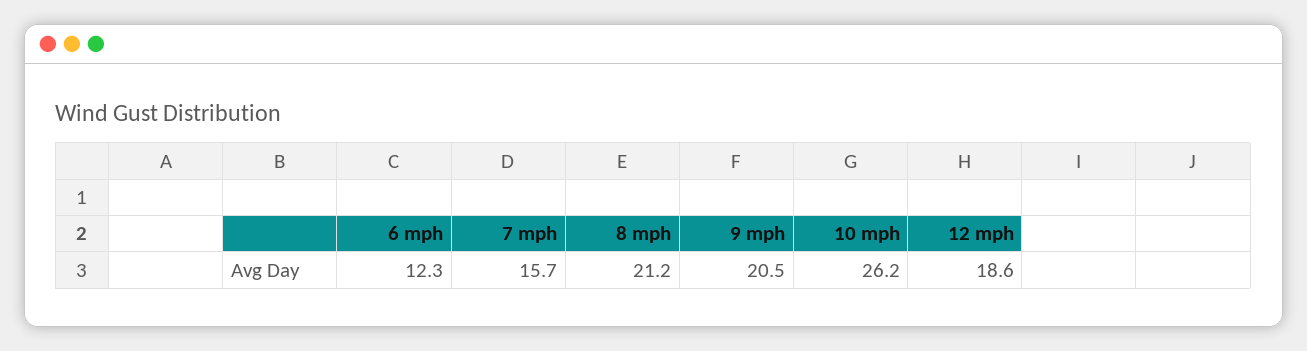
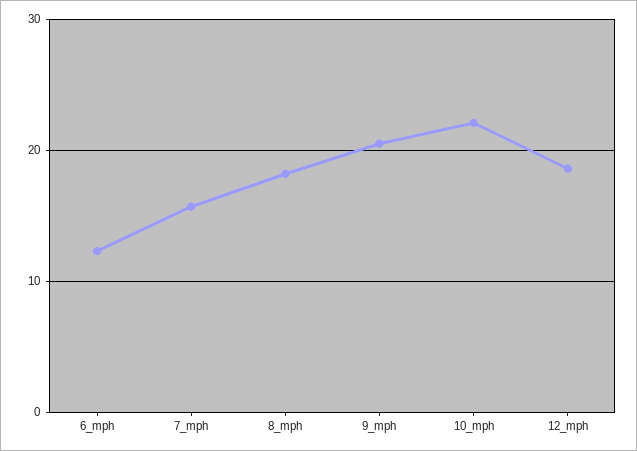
  {
    "6 mph": 12.3,
    "7 mph": 15.7,
-   "8 mph": 21.2,
+   "8 mph": 18,
    "9 mph": 20.5,
-   "10 mph": 26.2,
+   "10 mph": 22,
    "12 mph": 18.6
  }

